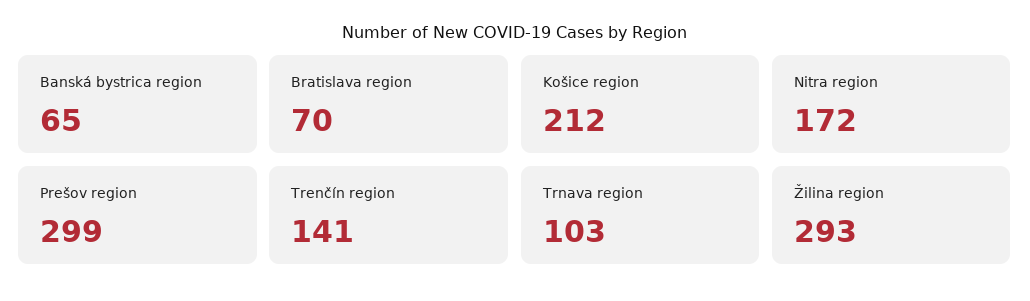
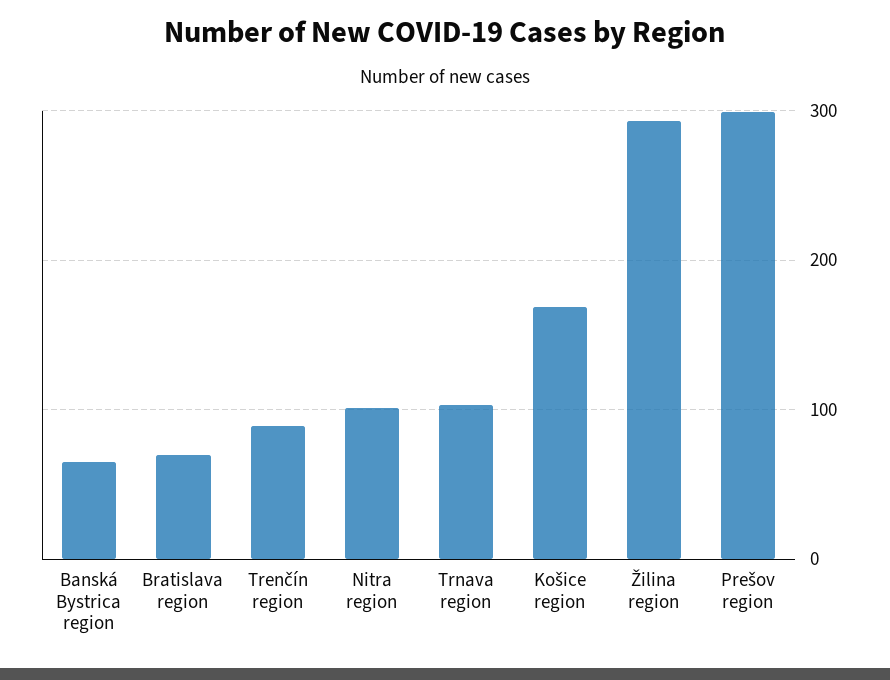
  {
    "Banská bystrica region": 65,
    "Bratislava region": 70,
-   "Košice region": 212,
+   "Košice region": 170,
-   "Nitra region": 172,
+   "Nitra region": 100,
    "Prešov region": 299,
-   "Trenčín region": 141,
+   "Trenčín region": 90,
    "Trnava region": 103,
    "Žilina region": 293
  }

